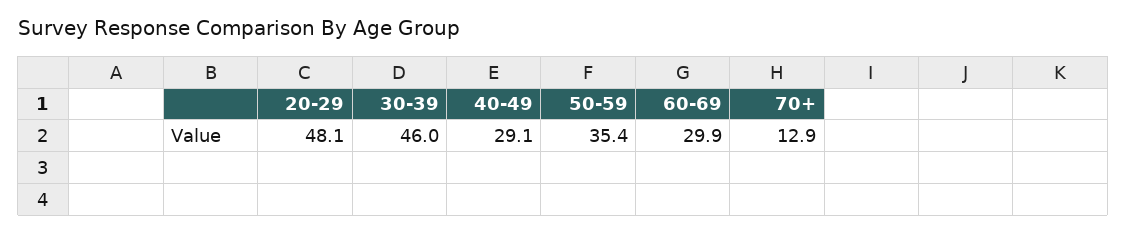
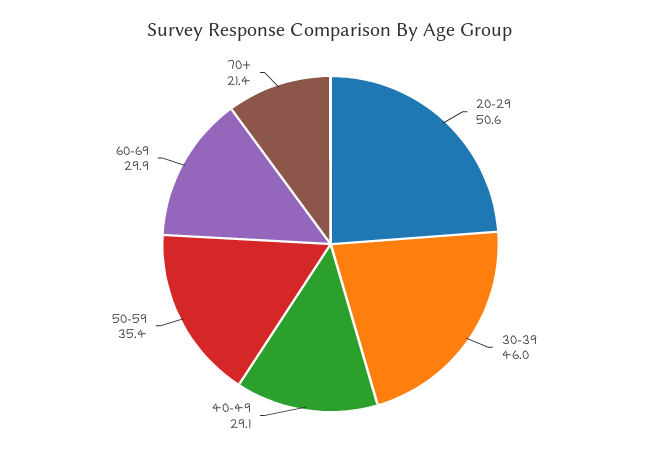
  {
-   "20-29": 48.1,
+   "20-29": 50.6,
    "30-39": 46,
    "40-49": 29.1,
    "50-59": 35.4,
    "60-69": 29.9,
-   "70+": 12.9
+   "70+": 21.4
  }

